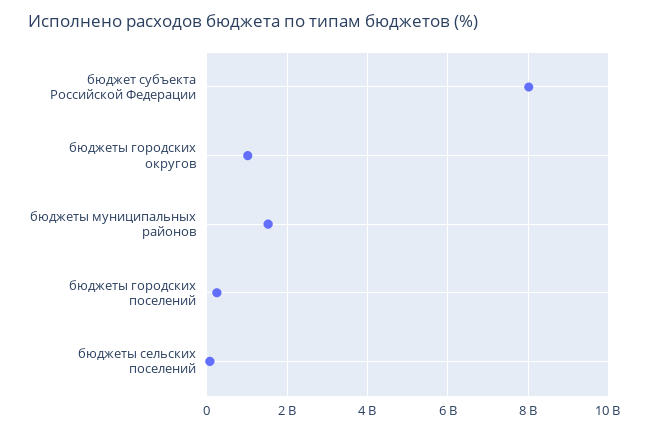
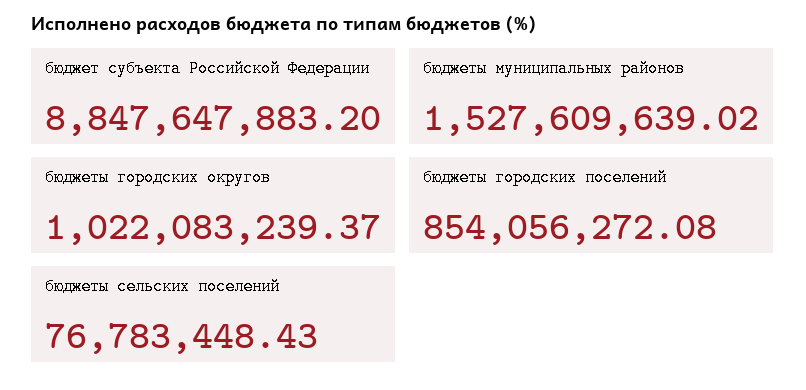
  {
-   "бюджет субъекта Российской Федерации": 8000000000,
+   "бюджет субъекта Российской Федерации": 8847647883.2,
    "бюджеты городских округов": 1022083239.37,
    "бюджеты муниципальных районов": 1527609639.02,
-   "бюджеты городских поселений": 200000000,
+   "бюджеты городских поселений": 854056272.08,
    "бюджеты сельских поселений": 76783448.43
  }

